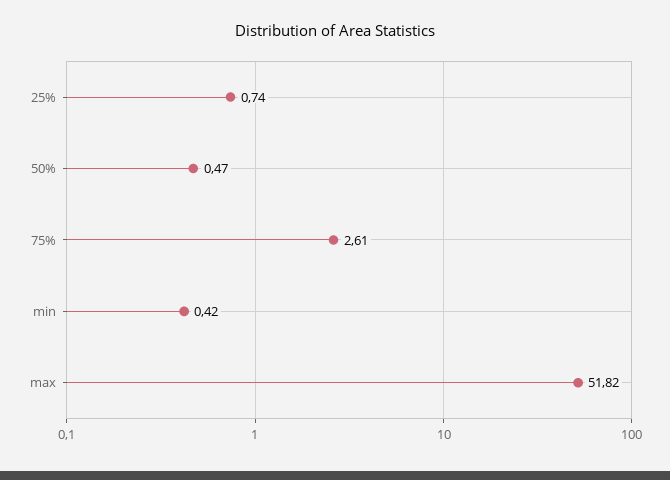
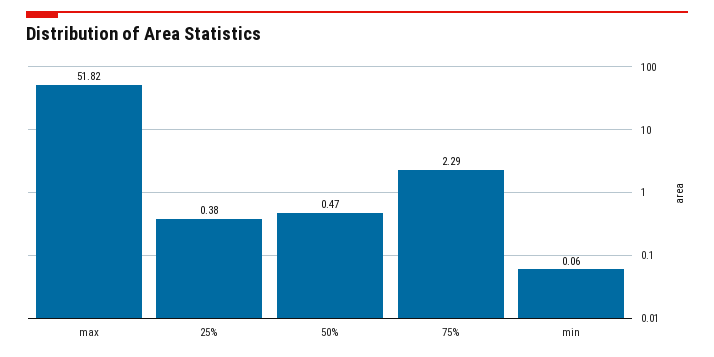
  {
-   "25%": 0.74,
+   "25%": 0.38,
    "50%": 0.47,
-   "75%": 2.61,
+   "75%": 2.29,
-   "min": 0.42,
+   "min": 0.06,
    "max": 51.82
  }

